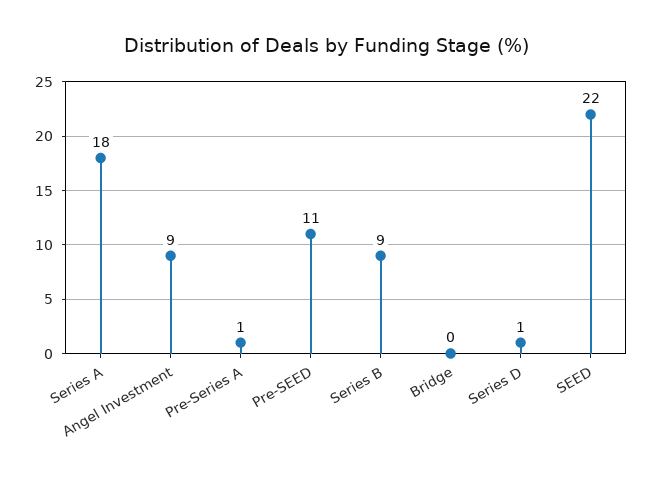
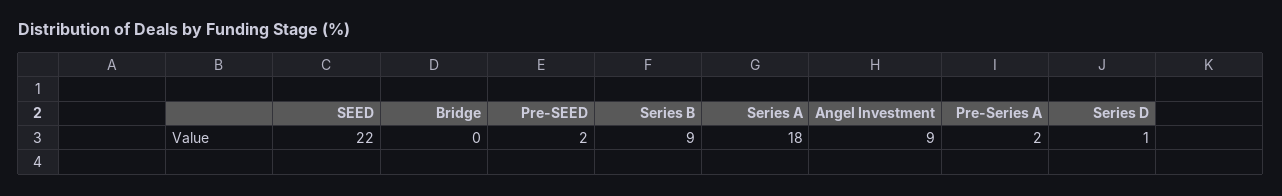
  {
    "Series A": 18,
    "Angel Investment": 9,
-   "Pre-Series A": 1,
+   "Pre-Series A": 2,
-   "Pre-SEED": 11,
+   "Pre-SEED": 2,
    "Series B": 9,
    "Bridge": 0,
    "Series D": 1,
    "SEED": 22
  }

